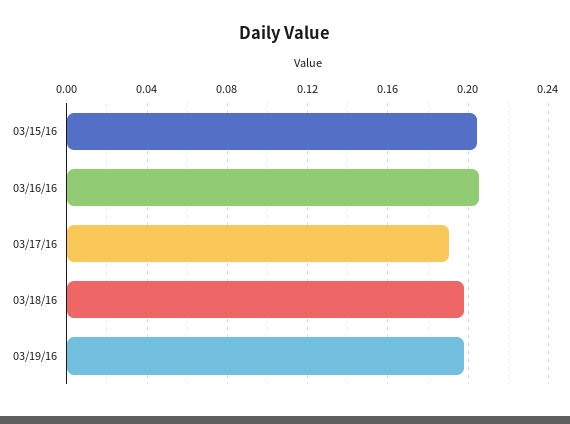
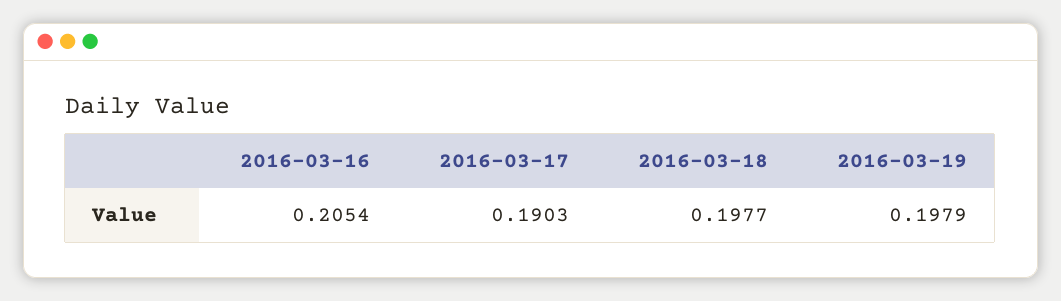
  {
-   "03/15/16": 0.205,
    "03/16/16": 0.2054,
    "03/17/16": 0.1903,
    "03/18/16": 0.1977,
    "03/19/16": 0.1979
  }

